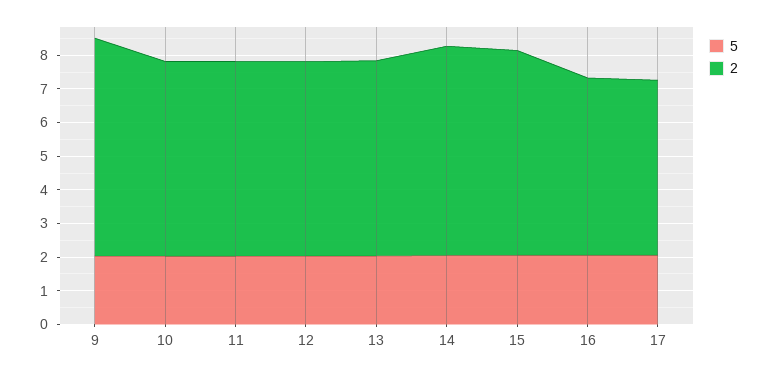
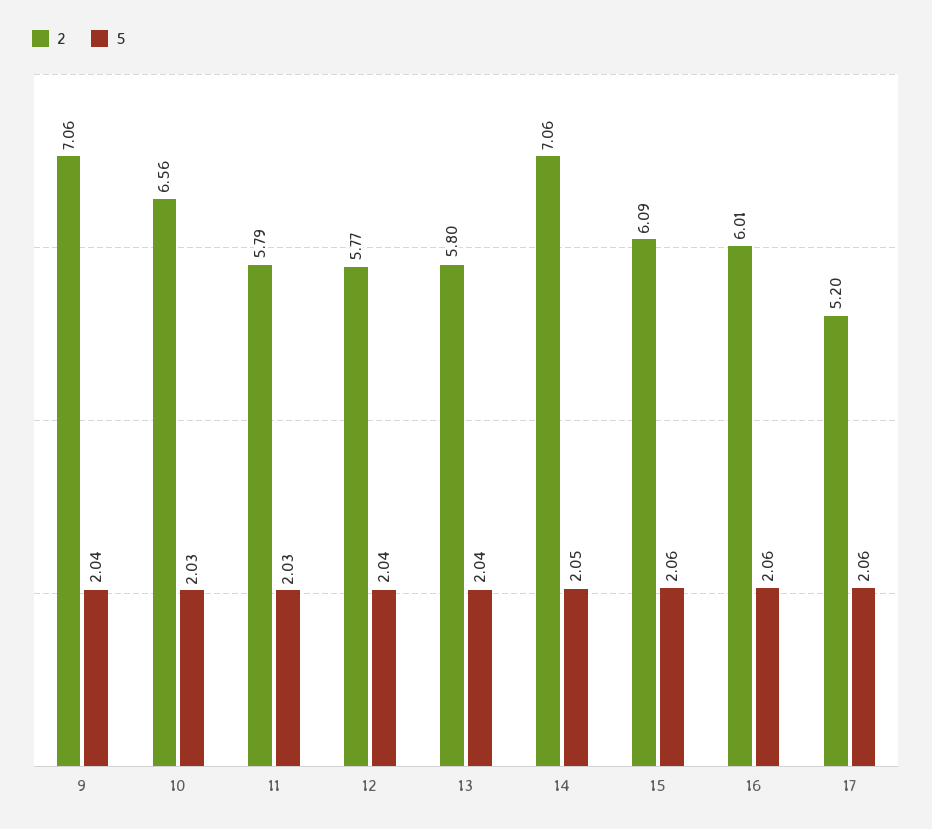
  {
    "5": {
      "9": 2.04,
      "10": 2.03,
      "11": 2.03,
      "12": 2.04,
      "13": 2.04,
      "14": 2.05,
      "15": 2.06,
      "16": 2.06,
      "17": 2.06
    },
    "2": {
-     "9": 6.5,
+     "9": 7.06,
-     "10": 5.75,
+     "10": 6.56,
      "11": 5.79,
      "12": 5.77,
      "13": 5.8,
-     "14": 6.25,
+     "14": 7.06,
      "15": 6.09,
-     "16": 5.25,
+     "16": 6.01,
      "17": 5.2
    }
  }

